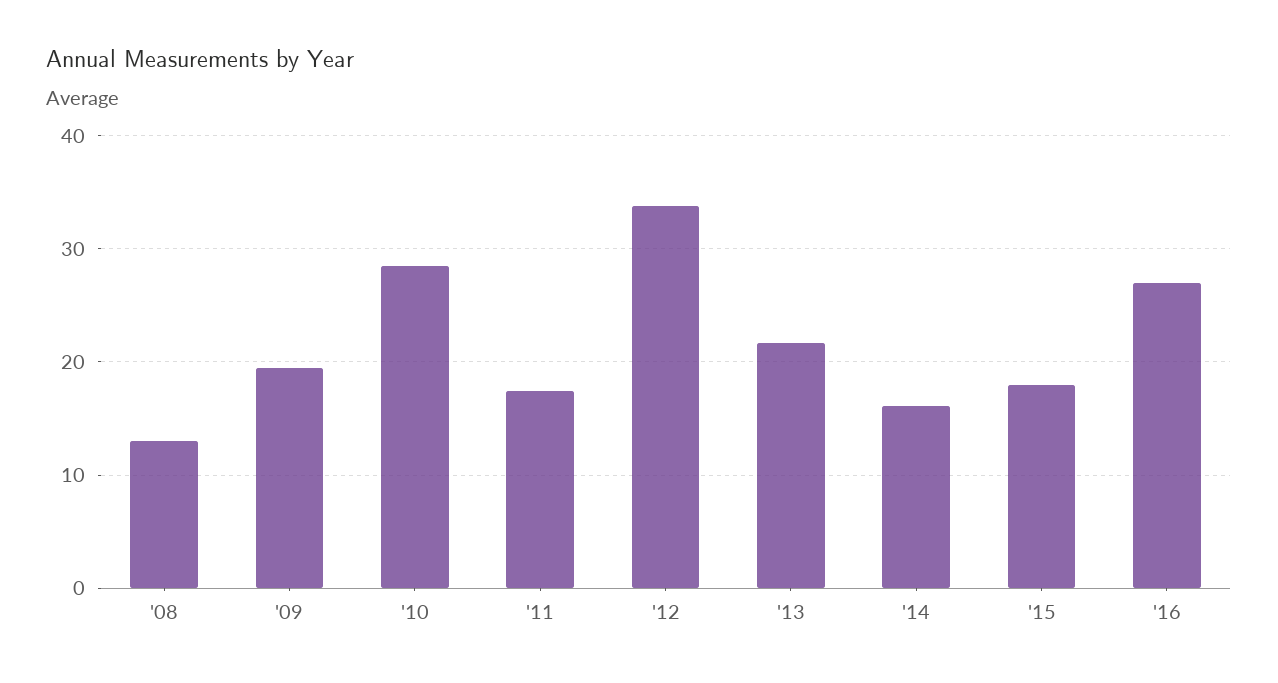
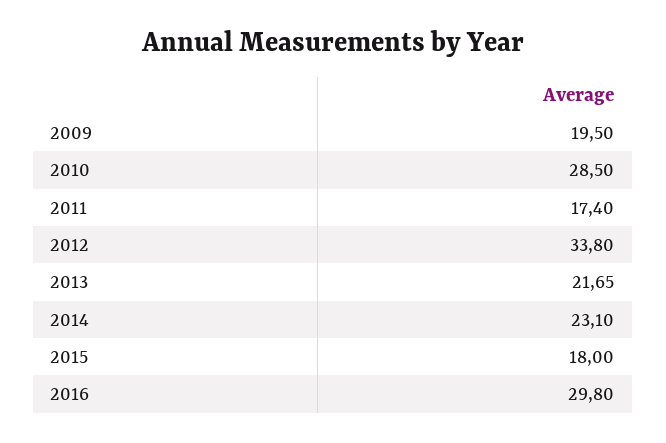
  {
-   "'08": 13,
    "'09": 19.5,
    "'10": 28.5,
    "'11": 17.4,
    "'12": 33.8,
    "'13": 21.65,
-   "'14": 16,
+   "'14": 23.1,
    "'15": 18,
-   "'16": 27
+   "'16": 29.8
  }

